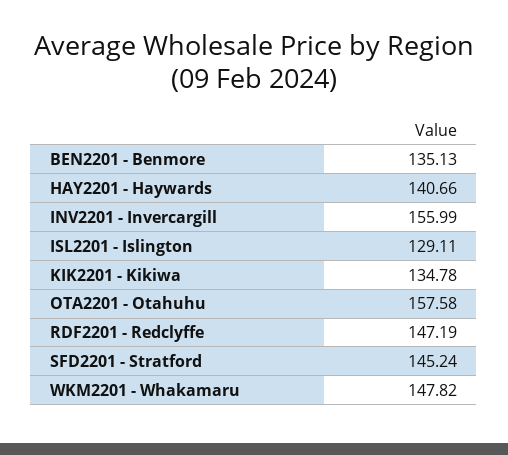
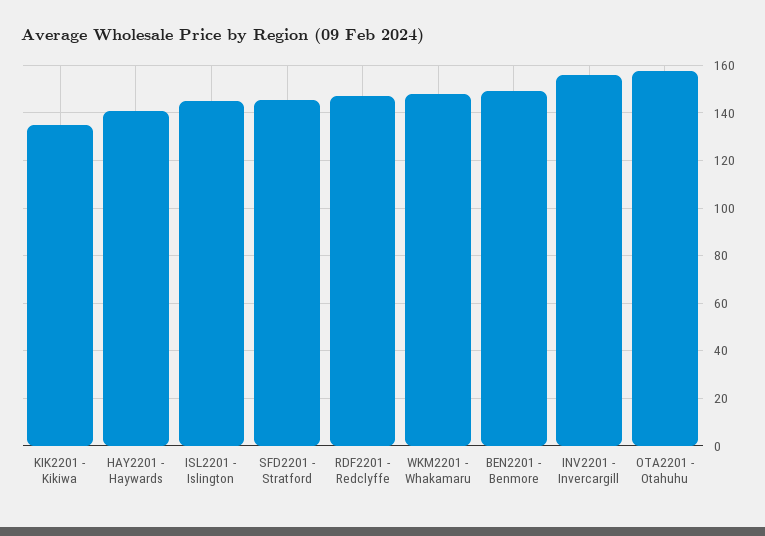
  {
-   "BEN2201 - Benmore": 135.13,
+   "BEN2201 - Benmore": 150,
    "HAY2201 - Haywards": 140.66,
    "INV2201 - Invercargill": 155.99,
-   "ISL2201 - Islington": 129.11,
+   "ISL2201 - Islington": 145,
    "KIK2201 - Kikiwa": 134.78,
    "OTA2201 - Otahuhu": 157.58,
    "RDF2201 - Redclyffe": 147.19,
    "SFD2201 - Stratford": 145.24,
    "WKM2201 - Whakamaru": 147.82
  }

